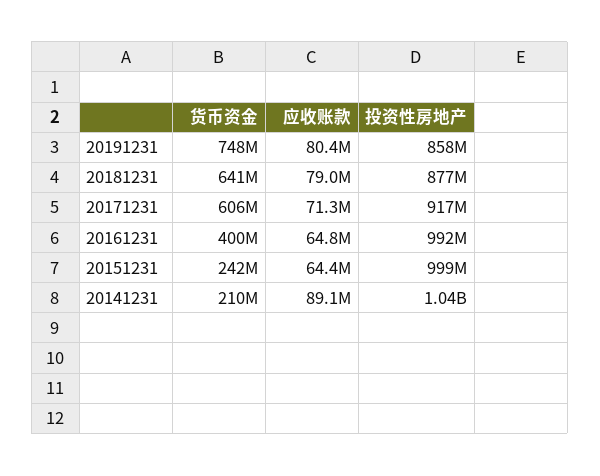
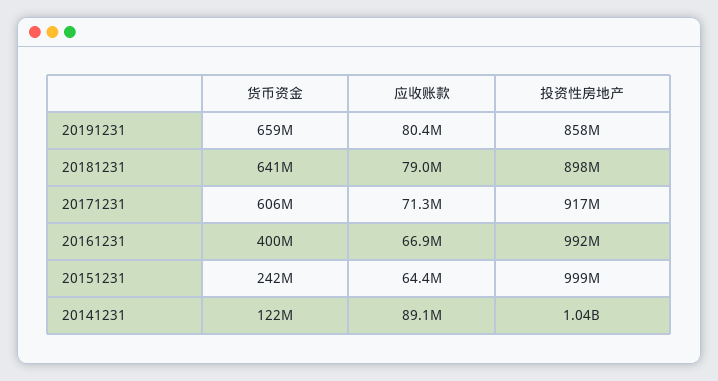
  {
    "货币资金": {
-     "20191231": 748000000,
+     "20191231": 659000000,
      "20181231": 641000000,
      "20171231": 606000000,
      "20161231": 400000000,
      "20151231": 242000000,
-     "20141231": 210000000
+     "20141231": 122000000
    },
    "应收账款": {
      "20191231": 80400000,
      "20181231": 79000000,
      "20171231": 71300000,
-     "20161231": 64800000,
+     "20161231": 66900000,
      "20151231": 64400000,
      "20141231": 89100000
    },
    "投资性房地产": {
      "20191231": 858000000,
-     "20181231": 877000000,
+     "20181231": 898000000,
      "20171231": 917000000,
      "20161231": 992000000,
      "20151231": 999000000,
      "20141231": 1040000000
    }
  }

